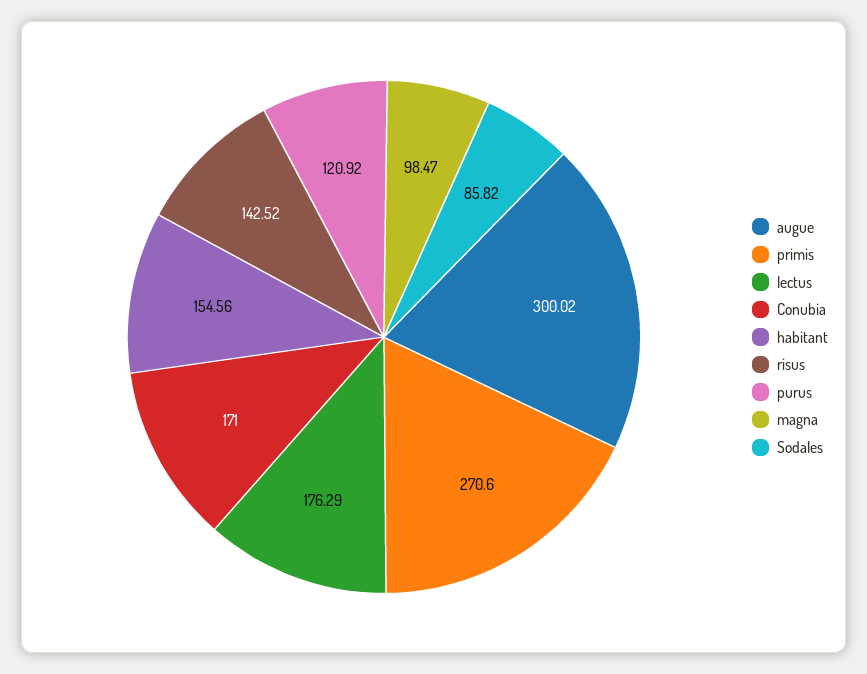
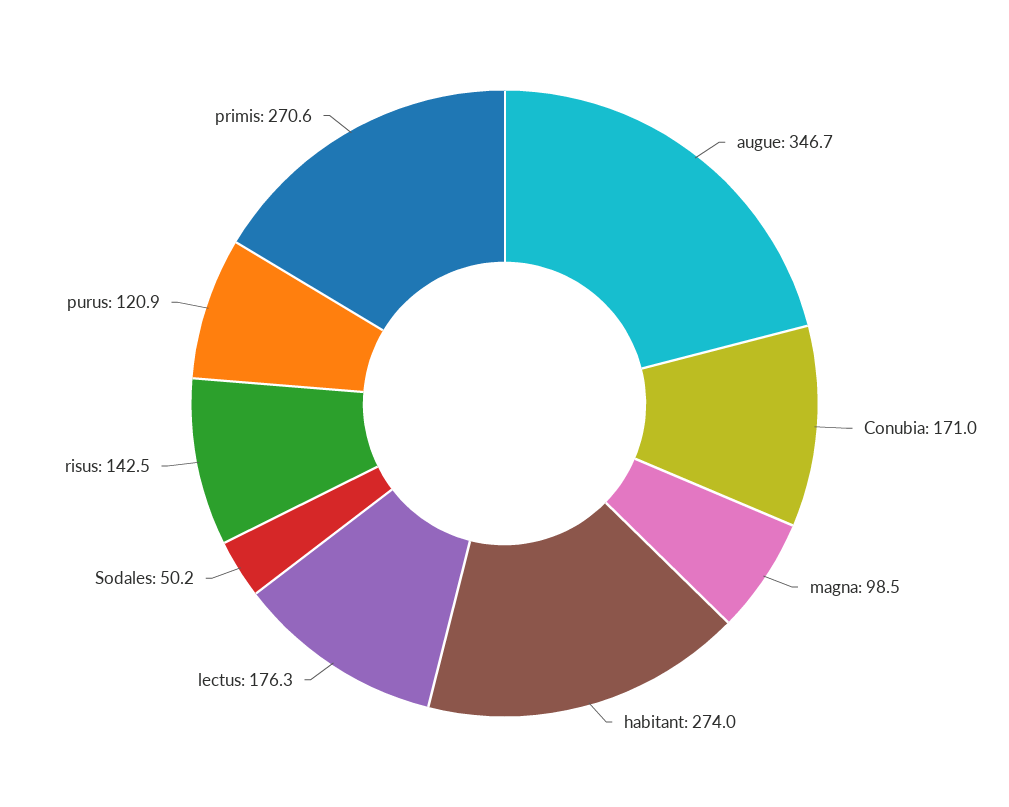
  {
-   "augue": 300.02,
+   "augue": 346.7,
    "primis": 270.6,
    "lectus": 176.29,
    "Conubia": 171,
-   "habitant": 154.56,
+   "habitant": 274,
    "risus": 142.52,
    "purus": 120.92,
    "magna": 98.47,
-   "Sodales": 85.82
+   "Sodales": 50.2
  }

